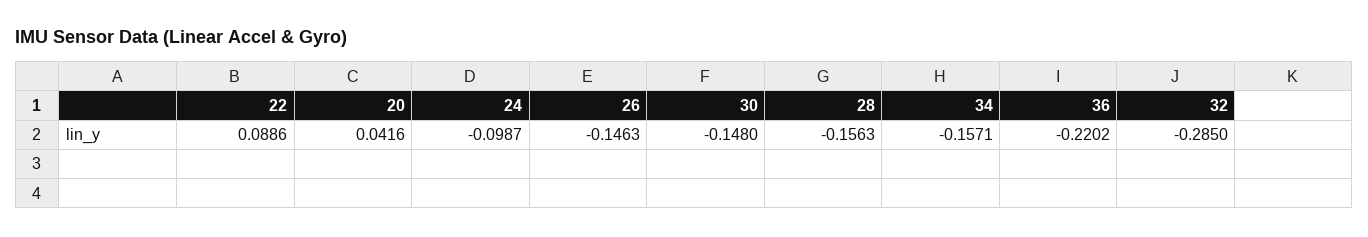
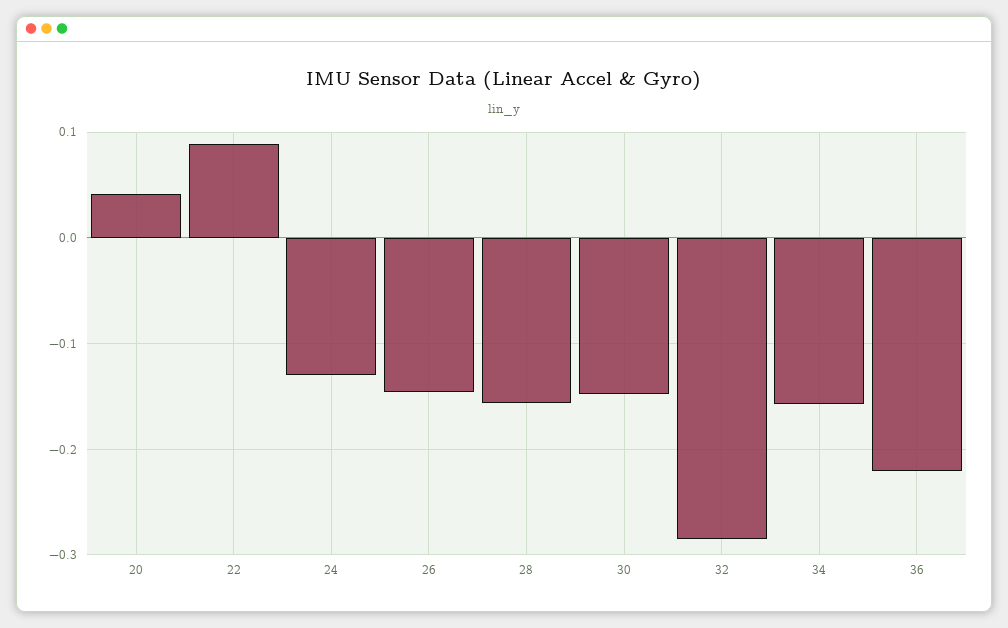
  {
    "22": 0.0886,
    "20": 0.0416,
-   "24": -0.0987,
+   "24": -0.13,
    "26": -0.1463,
    "30": -0.148,
    "28": -0.1563,
    "34": -0.1571,
    "36": -0.2202,
    "32": -0.285
  }

